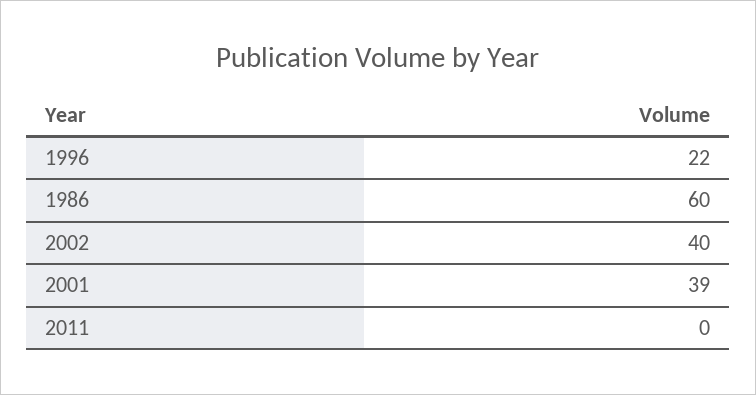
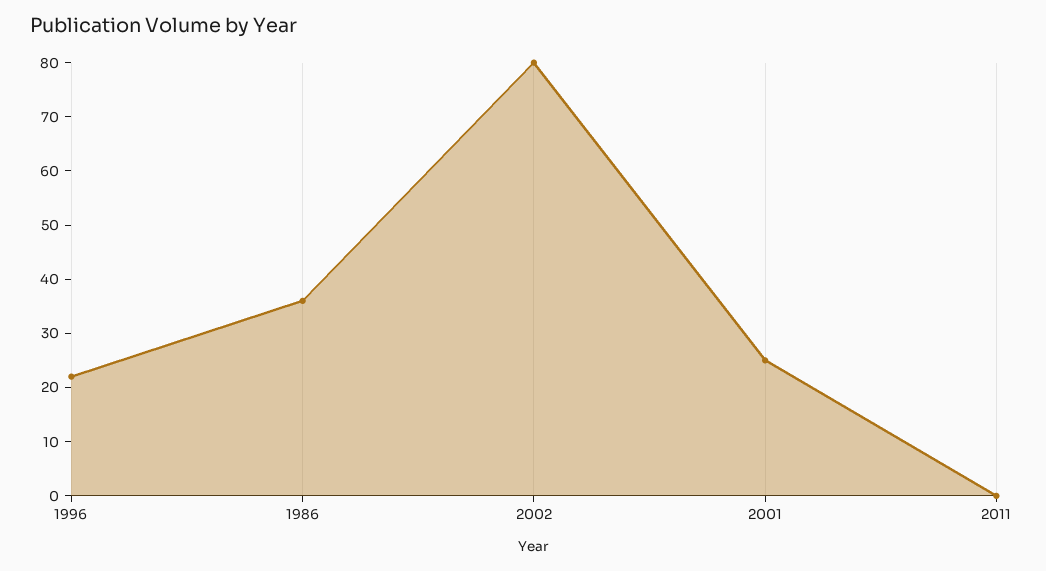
  {
    "1996": 22,
-   "1986": 60,
+   "1986": 35,
-   "2002": 40,
+   "2002": 80,
-   "2001": 39,
+   "2001": 25,
    "2011": 0
  }

